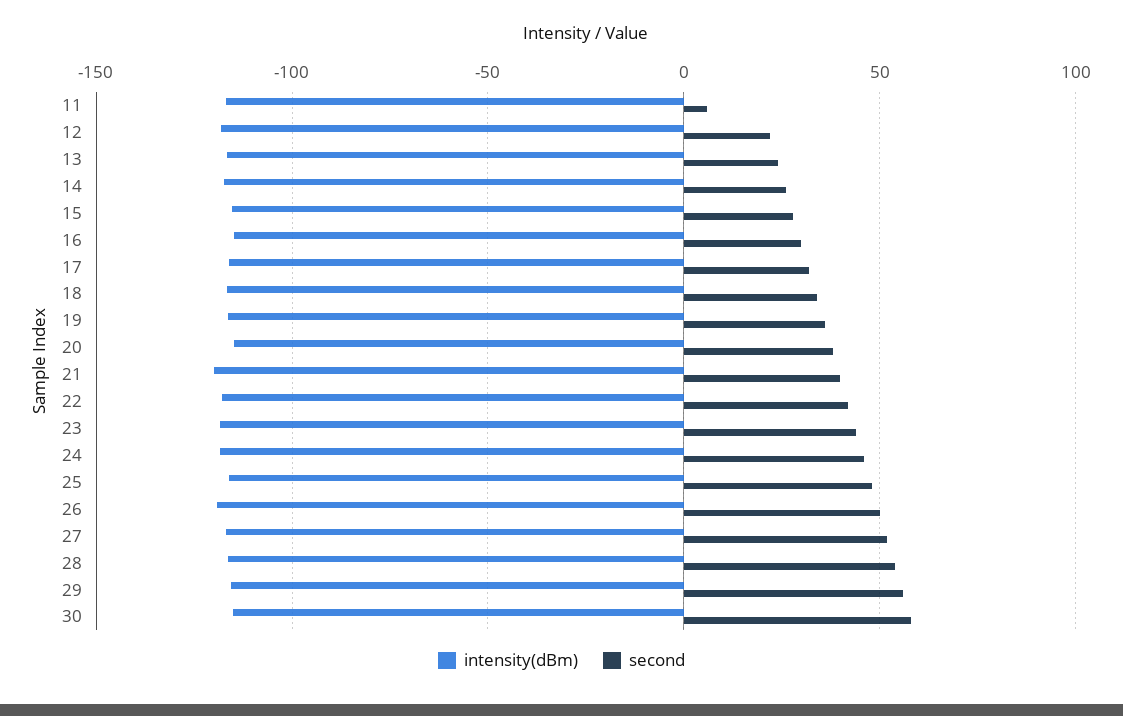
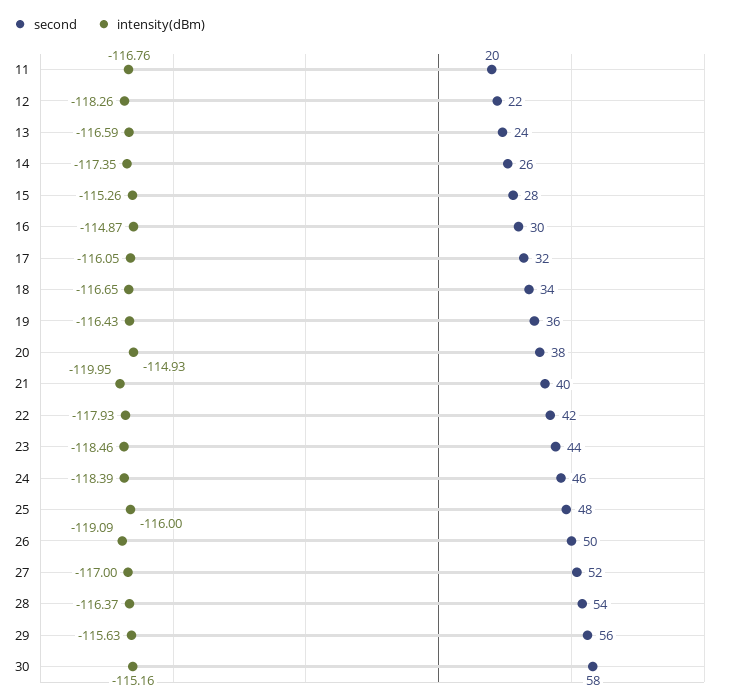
  {
    "intensity(dBm)": {
      "11": -116.76,
      "12": -118.26,
      "13": -116.59,
      "14": -117.35,
      "15": -115.26,
      "16": -114.87,
      "17": -116.05,
      "18": -116.65,
      "19": -116.43,
      "20": -114.93,
      "21": -119.95,
      "22": -117.93,
      "23": -118.46,
      "24": -118.39,
      "25": -116,
      "26": -119.09,
      "27": -117,
      "28": -116.37,
      "29": -115.63,
      "30": -115.16
    },
    "second": {
-     "11": 5,
+     "11": 20,
      "12": 22,
      "13": 24,
      "14": 26,
      "15": 28,
      "16": 30,
      "17": 32,
      "18": 34,
      "19": 36,
      "20": 38,
      "21": 40,
      "22": 42,
      "23": 44,
      "24": 46,
      "25": 48,
      "26": 50,
      "27": 52,
      "28": 54,
      "29": 56,
      "30": 58
    }
  }

